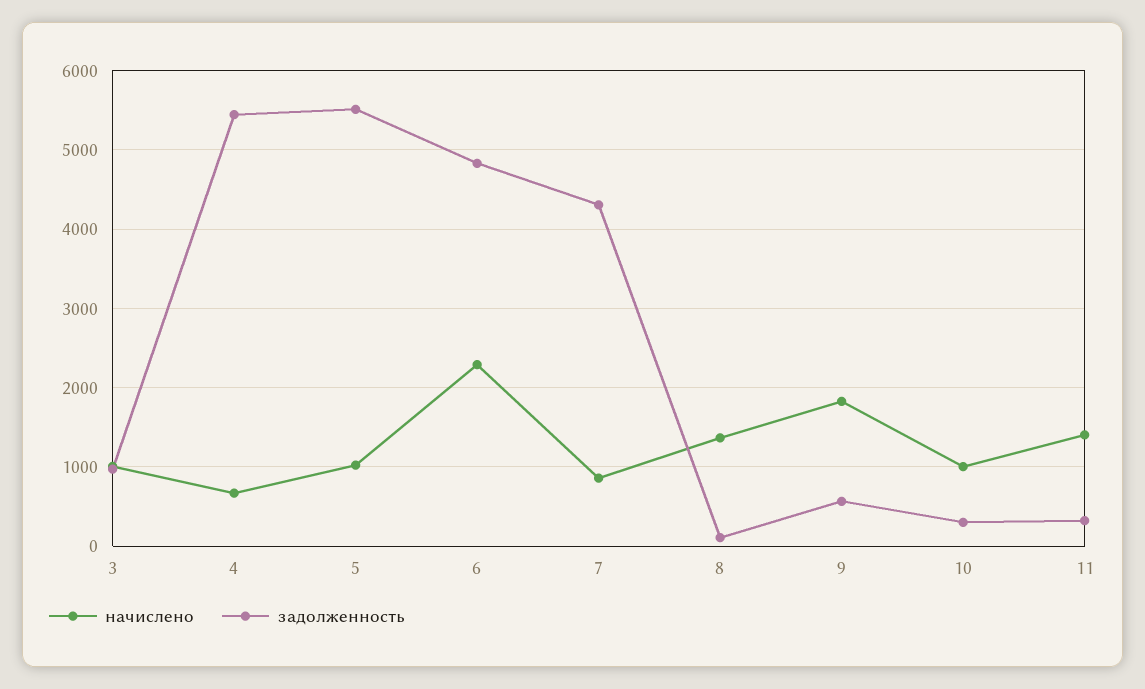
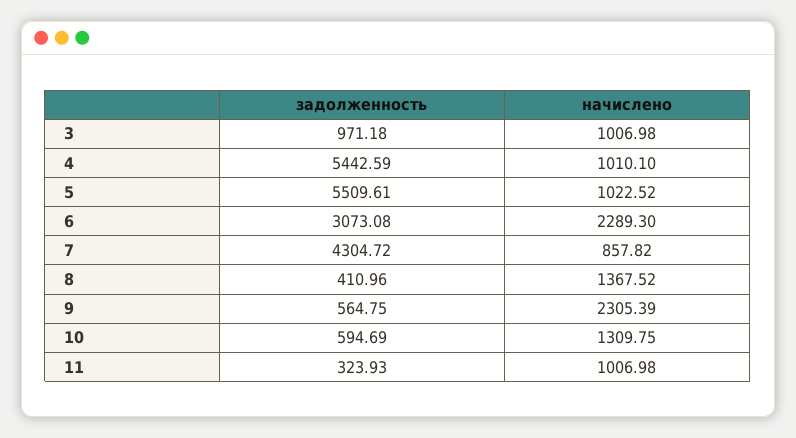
  {
    "начислено": {
      "3": 1006.98,
-     "4": 700,
+     "4": 1010.1,
      "5": 1022.52,
      "6": 2289.3,
      "7": 857.82,
      "8": 1367.52,
-     "9": 1800,
+     "9": 2305.39,
-     "10": 1000,
+     "10": 1309.75,
-     "11": 1400
+     "11": 1006.98
    },
    "задолженность": {
      "3": 971.18,
      "4": 5442.59,
      "5": 5509.61,
-     "6": 4800,
+     "6": 3073.08,
      "7": 4304.72,
-     "8": 100,
+     "8": 410.96,
      "9": 564.75,
-     "10": 300,
+     "10": 594.69,
      "11": 323.93
    }
  }

